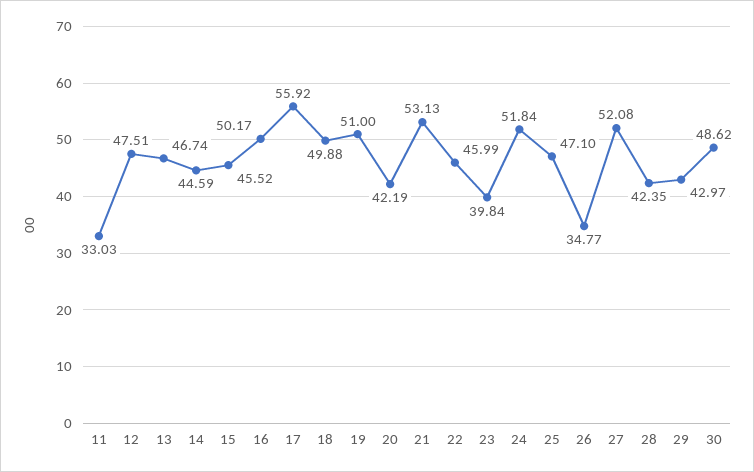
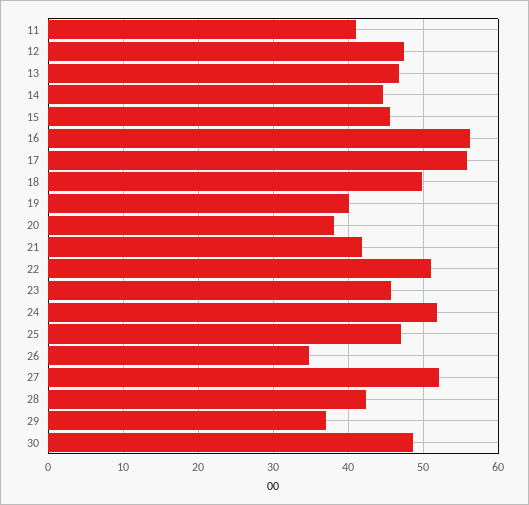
  {
-   "11": 33.03,
+   "11": 41,
    "12": 47.51,
    "13": 46.74,
    "14": 44.59,
    "15": 45.52,
-   "16": 50.17,
+   "16": 56,
    "17": 55.92,
    "18": 49.88,
-   "19": 51,
+   "19": 40,
-   "20": 42.19,
+   "20": 38,
-   "21": 53.13,
+   "21": 42,
-   "22": 45.99,
+   "22": 51,
-   "23": 39.84,
+   "23": 46,
    "24": 51.84,
    "25": 47.1,
    "26": 34.77,
    "27": 52.08,
    "28": 42.35,
-   "29": 42.97,
+   "29": 37,
    "30": 48.62
  }

